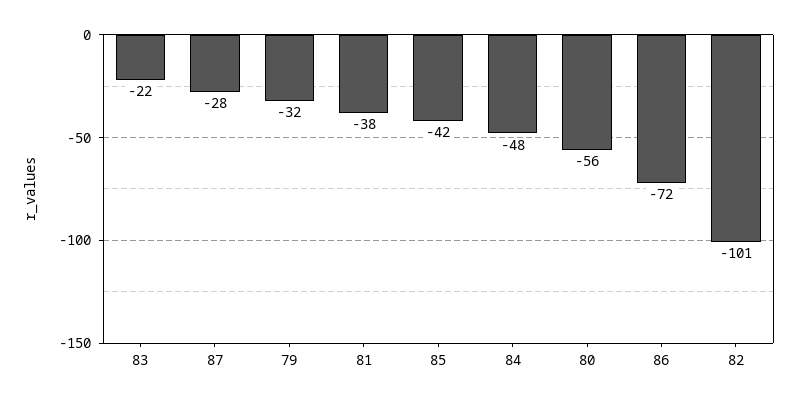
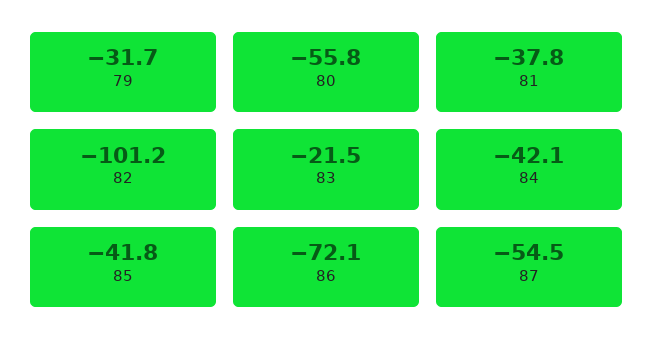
  {
    "83": -21.5,
-   "87": -28,
+   "87": -54.5,
    "79": -31.7,
    "81": -37.8,
    "85": -41.8,
-   "84": -48,
+   "84": -42.1,
    "80": -55.8,
    "86": -72.1,
    "82": -101.2
  }

